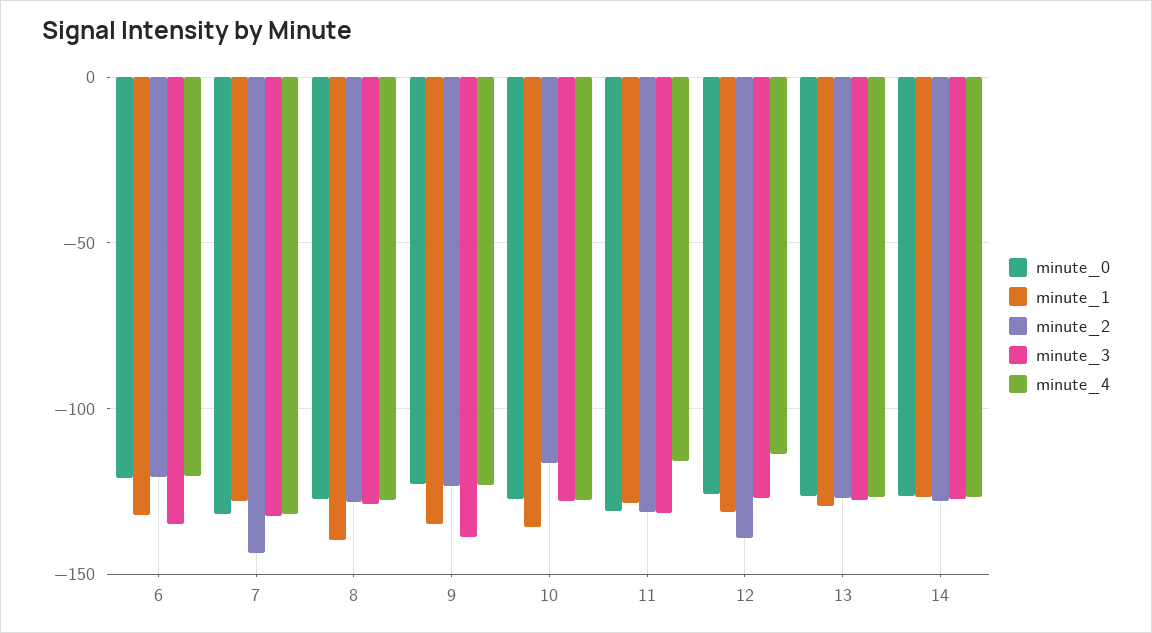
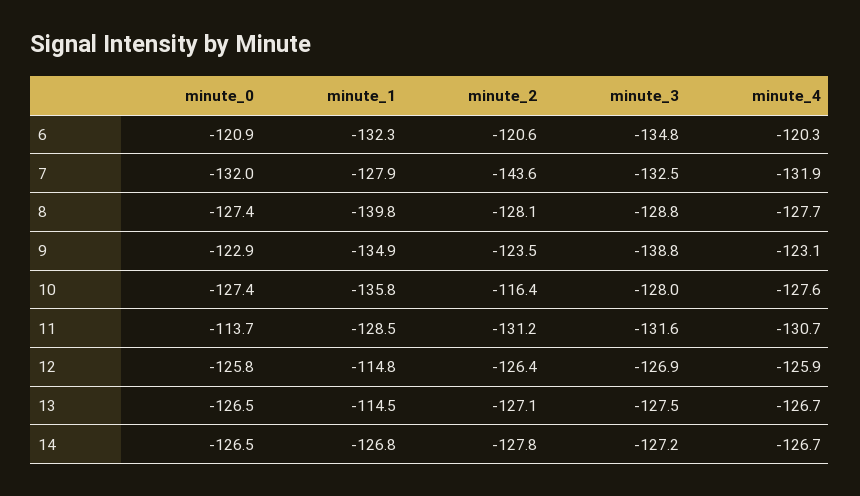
  {
    "minute_0": {
      "6": -120.9,
      "7": -132,
      "8": -127.4,
      "9": -122.9,
      "10": -127.4,
-     "11": -130,
+     "11": -113.7,
      "12": -125.8,
      "13": -126.5,
      "14": -126.5
    },
    "minute_1": {
      "6": -132.3,
      "7": -127.9,
      "8": -139.8,
      "9": -134.9,
      "10": -135.8,
      "11": -128.5,
-     "12": -130,
+     "12": -114.8,
-     "13": -130,
+     "13": -114.5,
      "14": -126.8
    },
    "minute_2": {
      "6": -120.6,
      "7": -143.6,
      "8": -128.1,
      "9": -123.5,
      "10": -116.4,
      "11": -131.2,
-     "12": -140,
+     "12": -126.4,
      "13": -127.1,
      "14": -127.8
    },
    "minute_3": {
      "6": -134.8,
      "7": -132.5,
      "8": -128.8,
      "9": -138.8,
      "10": -128,
      "11": -131.6,
      "12": -126.9,
      "13": -127.5,
      "14": -127.2
    },
    "minute_4": {
      "6": -120.3,
      "7": -131.9,
      "8": -127.7,
      "9": -123.1,
      "10": -127.6,
-     "11": -115,
+     "11": -130.7,
-     "12": -115,
+     "12": -125.9,
      "13": -126.7,
      "14": -126.7
    }
  }

